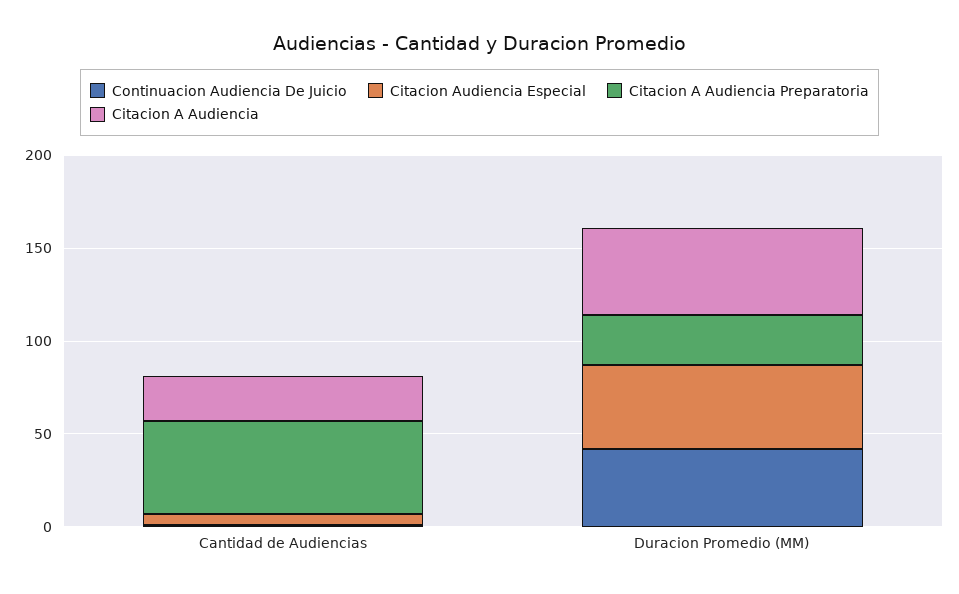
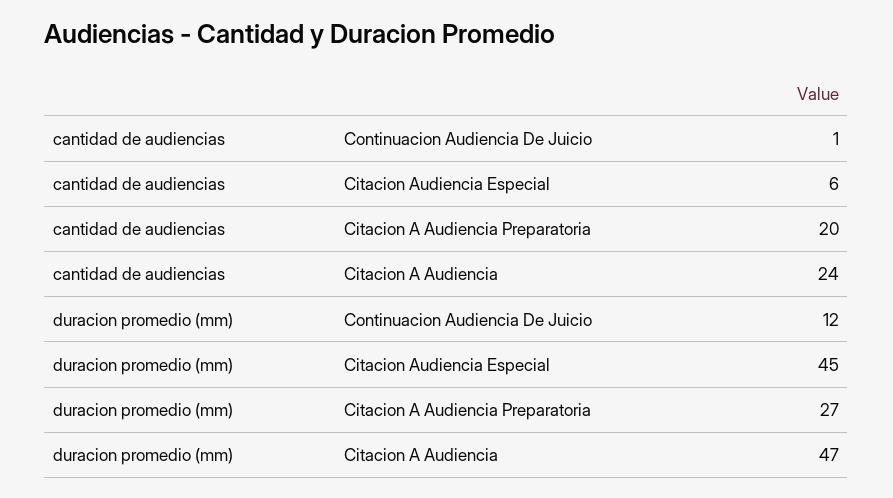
  {
    "Continuacion Audiencia De Juicio": {
      "Cantidad de Audiencias": 1,
-     "Duracion Promedio (MM)": 40
+     "Duracion Promedio (MM)": 12
    },
    "Citacion Audiencia Especial": {
      "Cantidad de Audiencias": 6,
      "Duracion Promedio (MM)": 45
    },
    "Citacion A Audiencia Preparatoria": {
-     "Cantidad de Audiencias": 50,
+     "Cantidad de Audiencias": 20,
      "Duracion Promedio (MM)": 27
    },
    "Citacion A Audiencia": {
      "Cantidad de Audiencias": 24,
      "Duracion Promedio (MM)": 47
    }
  }

